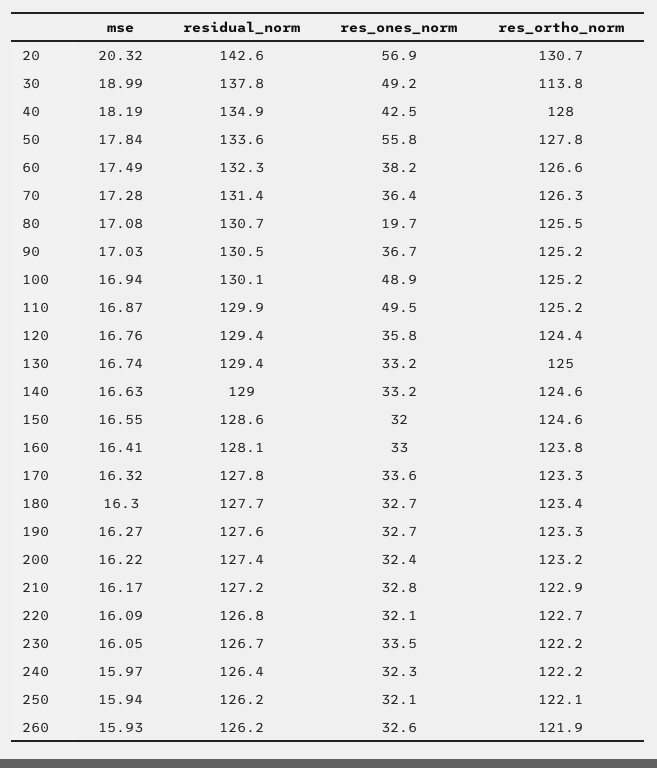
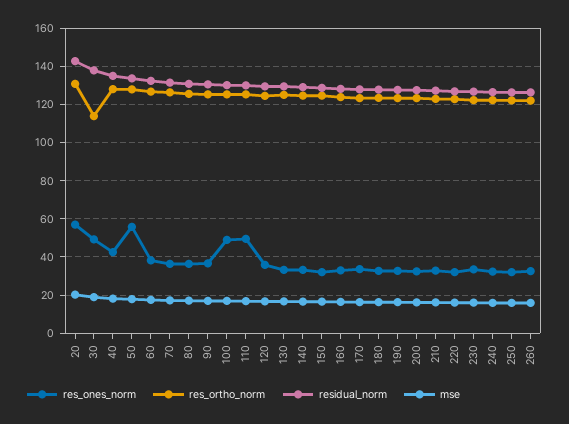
  {
    "mse": {
      "20": 20.32,
      "30": 18.99,
      "40": 18.19,
      "50": 17.84,
      "60": 17.49,
      "70": 17.28,
      "80": 17.08,
      "90": 17.03,
      "100": 16.94,
      "110": 16.87,
      "120": 16.76,
      "130": 16.74,
      "140": 16.63,
      "150": 16.55,
      "160": 16.41,
      "170": 16.32,
      "180": 16.3,
      "190": 16.27,
      "200": 16.22,
      "210": 16.17,
      "220": 16.09,
      "230": 16.05,
      "240": 15.97,
      "250": 15.94,
      "260": 15.93
    },
    "residual_norm": {
      "20": 142.6,
      "30": 137.8,
      "40": 134.9,
      "50": 133.6,
      "60": 132.3,
      "70": 131.4,
      "80": 130.7,
      "90": 130.5,
      "100": 130.1,
      "110": 129.9,
      "120": 129.4,
      "130": 129.4,
      "140": 129,
      "150": 128.6,
      "160": 128.1,
      "170": 127.8,
      "180": 127.7,
      "190": 127.6,
      "200": 127.4,
      "210": 127.2,
      "220": 126.8,
      "230": 126.7,
      "240": 126.4,
      "250": 126.2,
      "260": 126.2
    },
    "res_ones_norm": {
      "20": 56.9,
      "30": 49.2,
      "40": 42.5,
      "50": 55.8,
      "60": 38.2,
      "70": 36.4,
-     "80": 19.7,
+     "80": 35,
      "90": 36.7,
      "100": 48.9,
      "110": 49.5,
      "120": 35.8,
      "130": 33.2,
      "140": 33.2,
      "150": 32,
      "160": 33,
      "170": 33.6,
      "180": 32.7,
      "190": 32.7,
      "200": 32.4,
      "210": 32.8,
      "220": 32.1,
      "230": 33.5,
      "240": 32.3,
      "250": 32.1,
      "260": 32.6
    },
    "res_ortho_norm": {
      "20": 130.7,
      "30": 113.8,
      "40": 128,
      "50": 127.8,
      "60": 126.6,
      "70": 126.3,
      "80": 125.5,
      "90": 125.2,
      "100": 125.2,
      "110": 125.2,
      "120": 124.4,
      "130": 125,
      "140": 124.6,
      "150": 124.6,
      "160": 123.8,
      "170": 123.3,
      "180": 123.4,
      "190": 123.3,
      "200": 123.2,
      "210": 122.9,
      "220": 122.7,
      "230": 122.2,
      "240": 122.2,
      "250": 122.1,
      "260": 121.9
    }
  }

